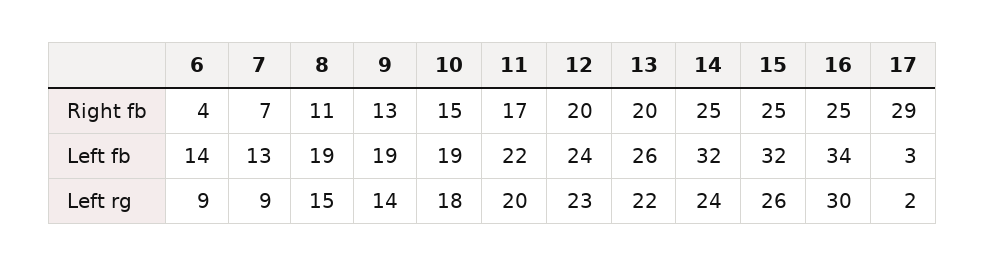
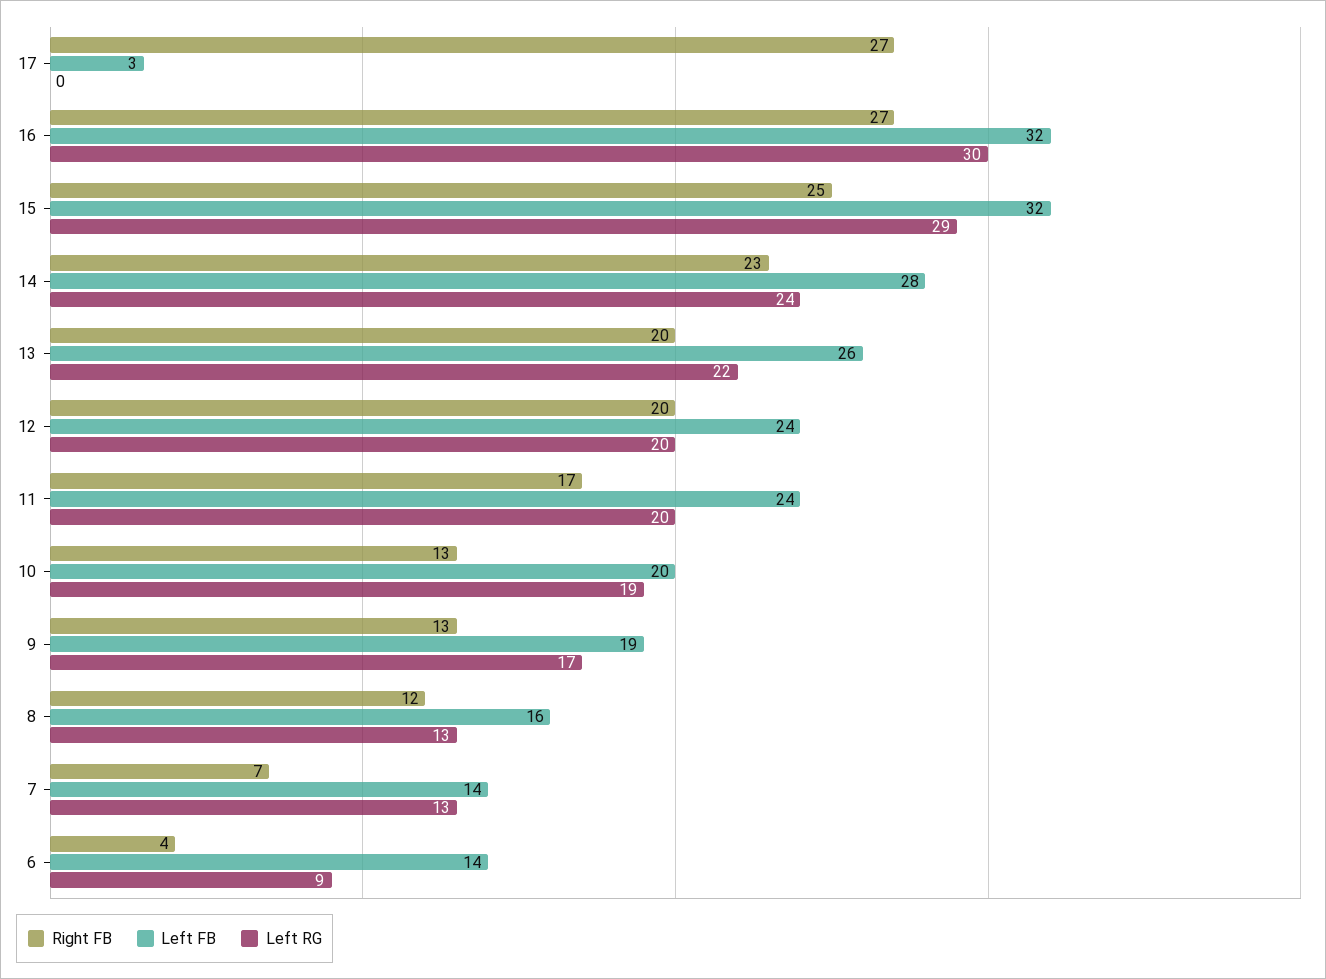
  {
    "Right fb": {
      "6": 4,
      "7": 7,
-     "8": 11,
+     "8": 12,
      "9": 13,
-     "10": 15,
+     "10": 13,
      "11": 17,
      "12": 20,
      "13": 20,
-     "14": 25,
+     "14": 23,
      "15": 25,
-     "16": 25,
+     "16": 27,
-     "17": 29
+     "17": 27
    },
    "Left fb": {
      "6": 14,
-     "7": 13,
+     "7": 14,
-     "8": 19,
+     "8": 16,
      "9": 19,
-     "10": 19,
+     "10": 20,
-     "11": 22,
+     "11": 24,
      "12": 24,
      "13": 26,
-     "14": 32,
+     "14": 28,
      "15": 32,
-     "16": 34,
+     "16": 32,
      "17": 3
    },
    "Left rg": {
      "6": 9,
-     "7": 9,
+     "7": 13,
-     "8": 15,
+     "8": 13,
-     "9": 14,
+     "9": 17,
-     "10": 18,
+     "10": 19,
      "11": 20,
-     "12": 23,
+     "12": 20,
      "13": 22,
      "14": 24,
-     "15": 26,
+     "15": 29,
      "16": 30,
-     "17": 2
+     "17": 0
    }
  }

